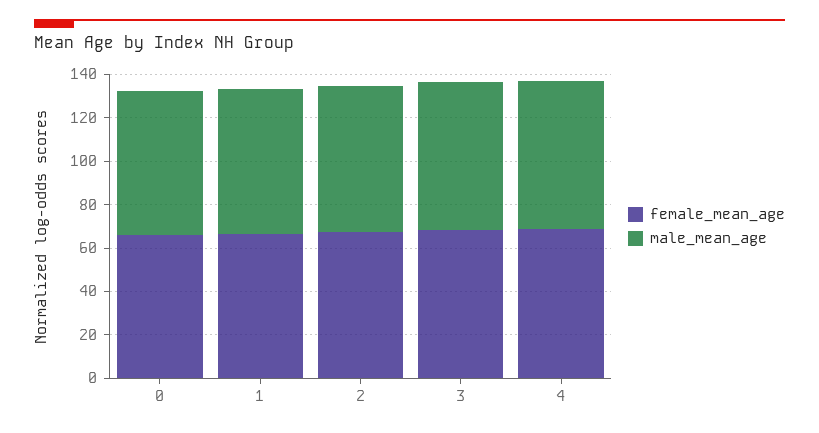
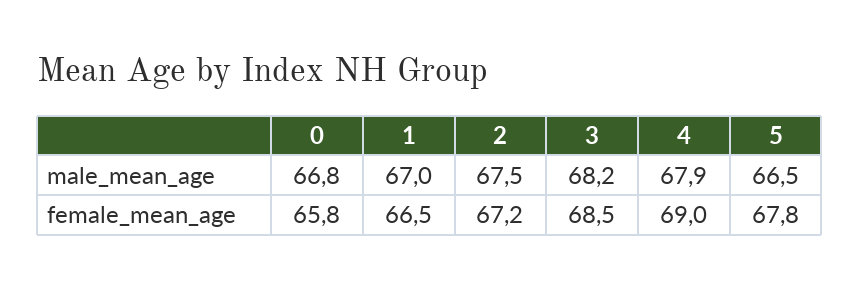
  {
    "female_mean_age": {
      "0": 65.8,
      "1": 66.5,
      "2": 67.2,
      "3": 68.5,
-     "4": 69
+     "4": 69,
+     "5": 67.8
    },
    "male_mean_age": {
      "0": 66.8,
      "1": 67,
      "2": 67.5,
      "3": 68.2,
-     "4": 67.9
+     "4": 67.9,
+     "5": 66.5
    }
  }

